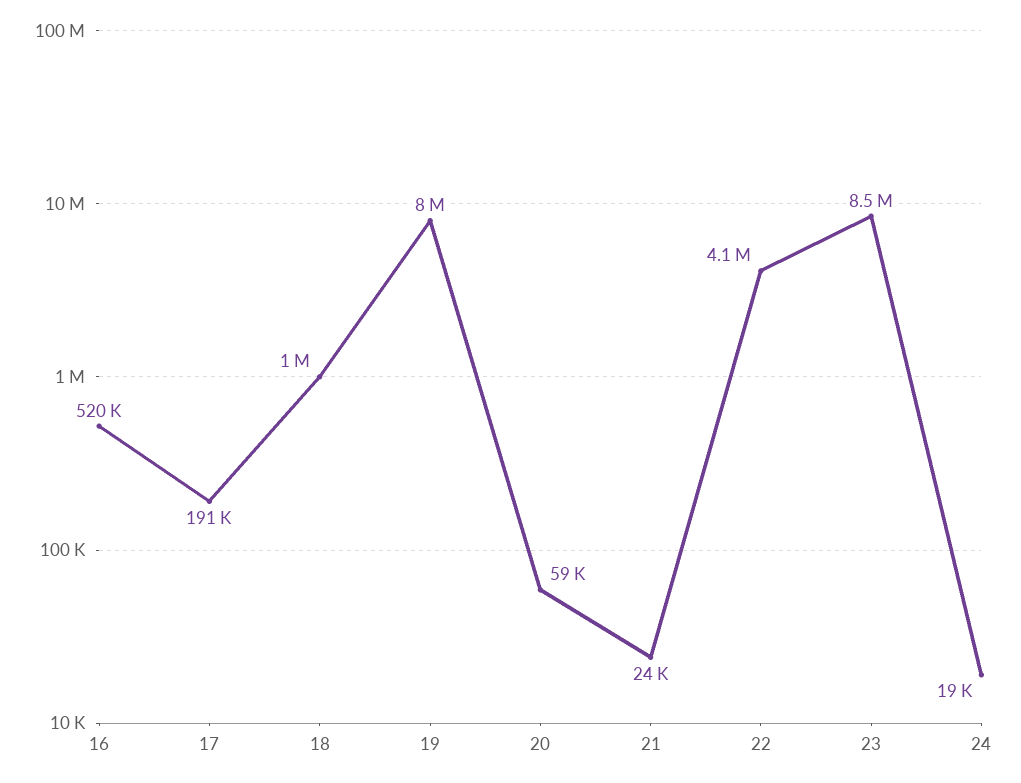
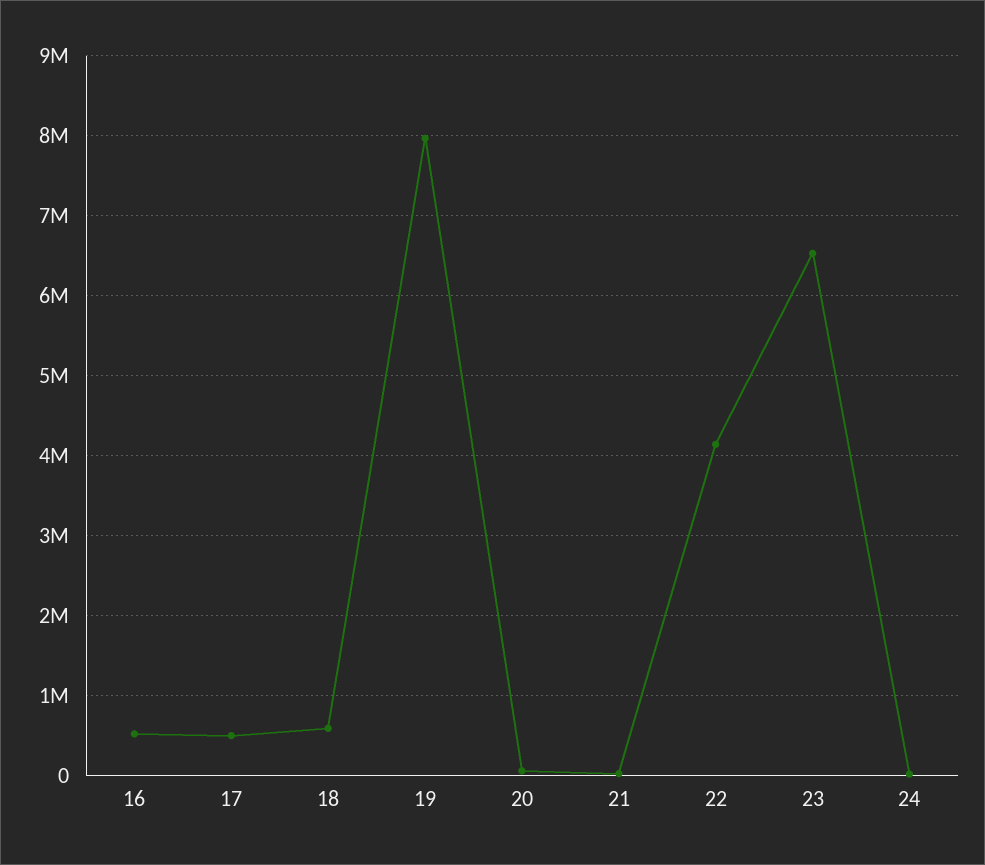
  {
    "16": 520000,
-   "17": 191000,
+   "17": 500000,
-   "18": 1000000,
+   "18": 600000,
    "19": 8000000,
    "20": 59000,
    "21": 24000,
    "22": 4100000,
-   "23": 8500000,
+   "23": 6500000,
    "24": 19000
  }

